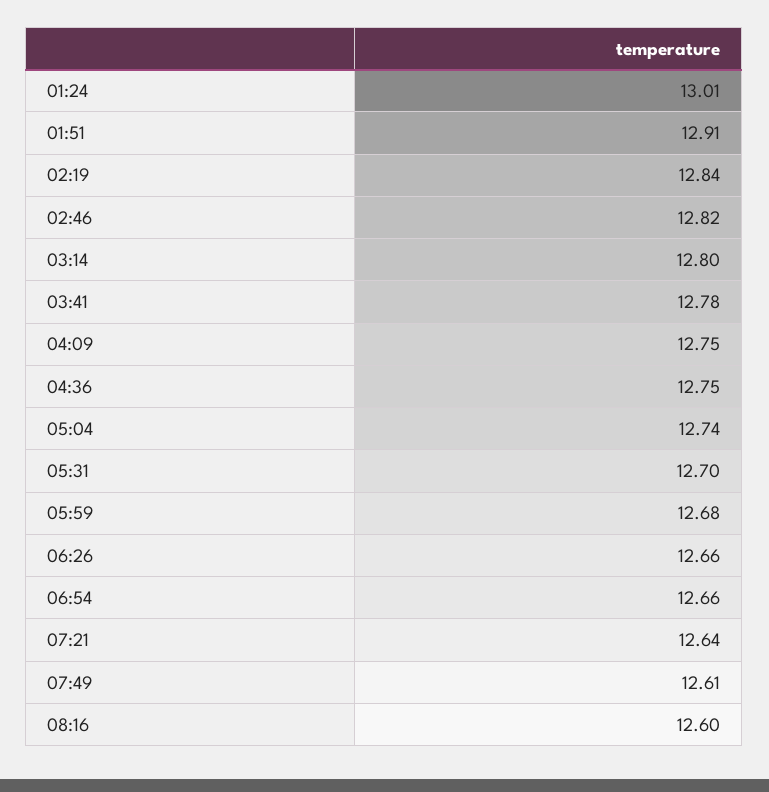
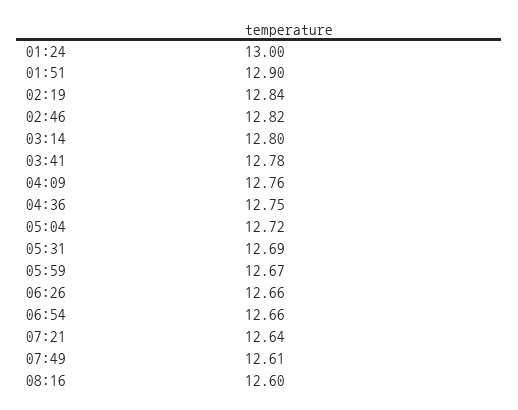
  {
-   "01:24": 13.01,
+   "01:24": 13,
-   "01:51": 12.91,
+   "01:51": 12.9,
    "02:19": 12.84,
    "02:46": 12.82,
    "03:14": 12.8,
    "03:41": 12.78,
-   "04:09": 12.75,
+   "04:09": 12.76,
    "04:36": 12.75,
-   "05:04": 12.74,
+   "05:04": 12.72,
-   "05:31": 12.7,
+   "05:31": 12.69,
-   "05:59": 12.68,
+   "05:59": 12.67,
    "06:26": 12.66,
    "06:54": 12.66,
    "07:21": 12.64,
    "07:49": 12.61,
    "08:16": 12.6
  }

